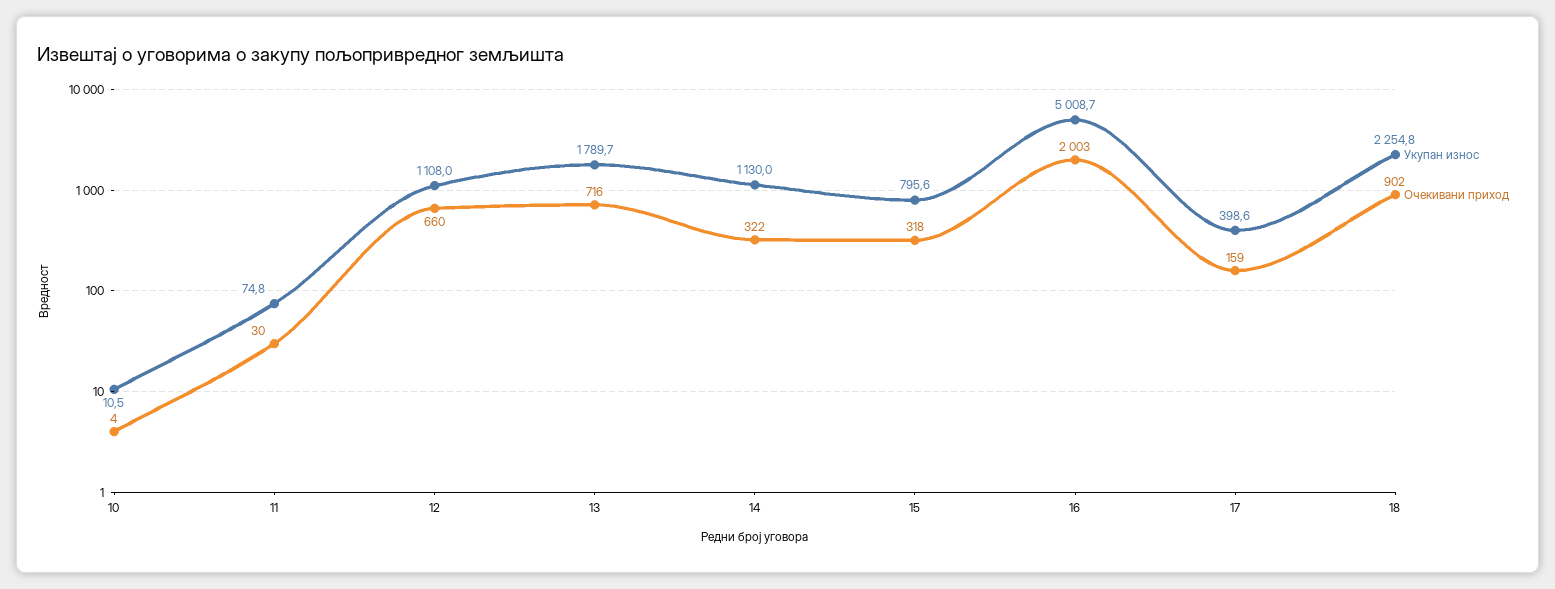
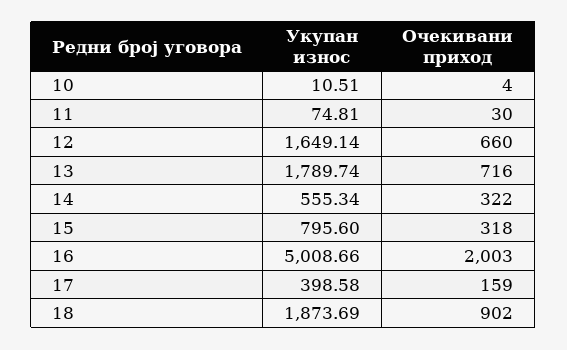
  {
    "Укупан износ": {
      "10": 10.51,
      "11": 74.81,
-     "12": 1108,
+     "12": 1649.14,
      "13": 1789.74,
-     "14": 1130,
+     "14": 555.34,
      "15": 795.6,
      "16": 5008.66,
      "17": 398.58,
-     "18": 2254.8
+     "18": 1873.69
    },
    "Очекивани приход": {
      "10": 4,
      "11": 30,
      "12": 660,
      "13": 716,
      "14": 322,
      "15": 318,
      "16": 2003,
      "17": 159,
      "18": 902
    }
  }

